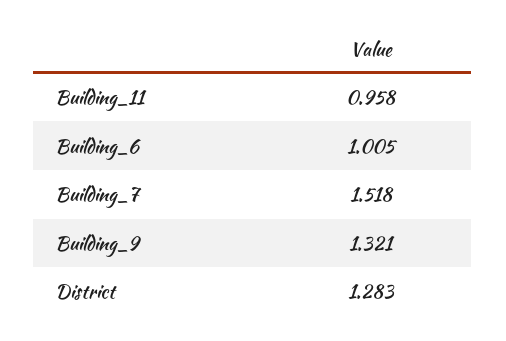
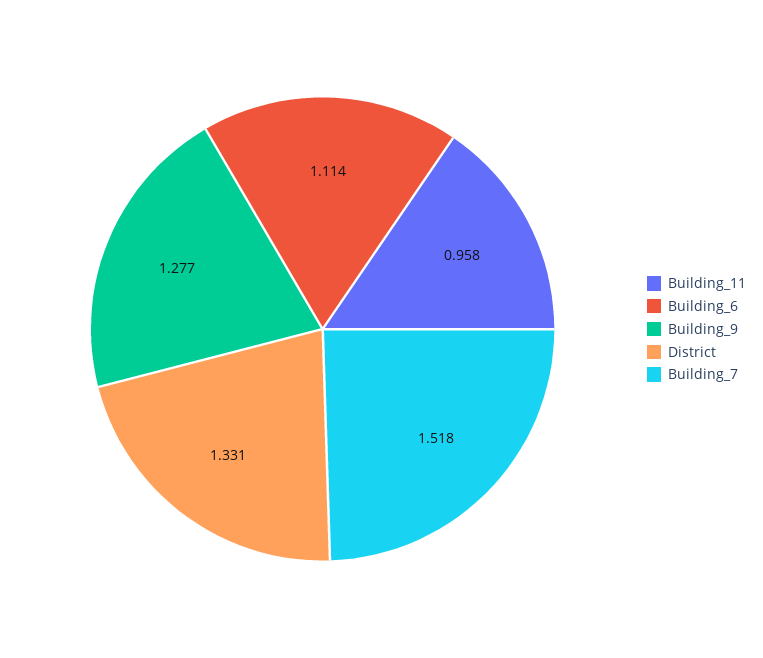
  {
    "Building_11": 0.958,
-   "Building_6": 1.005,
+   "Building_6": 1.114,
    "Building_7": 1.518,
-   "Building_9": 1.321,
+   "Building_9": 1.277,
-   "District": 1.283
+   "District": 1.331
  }

